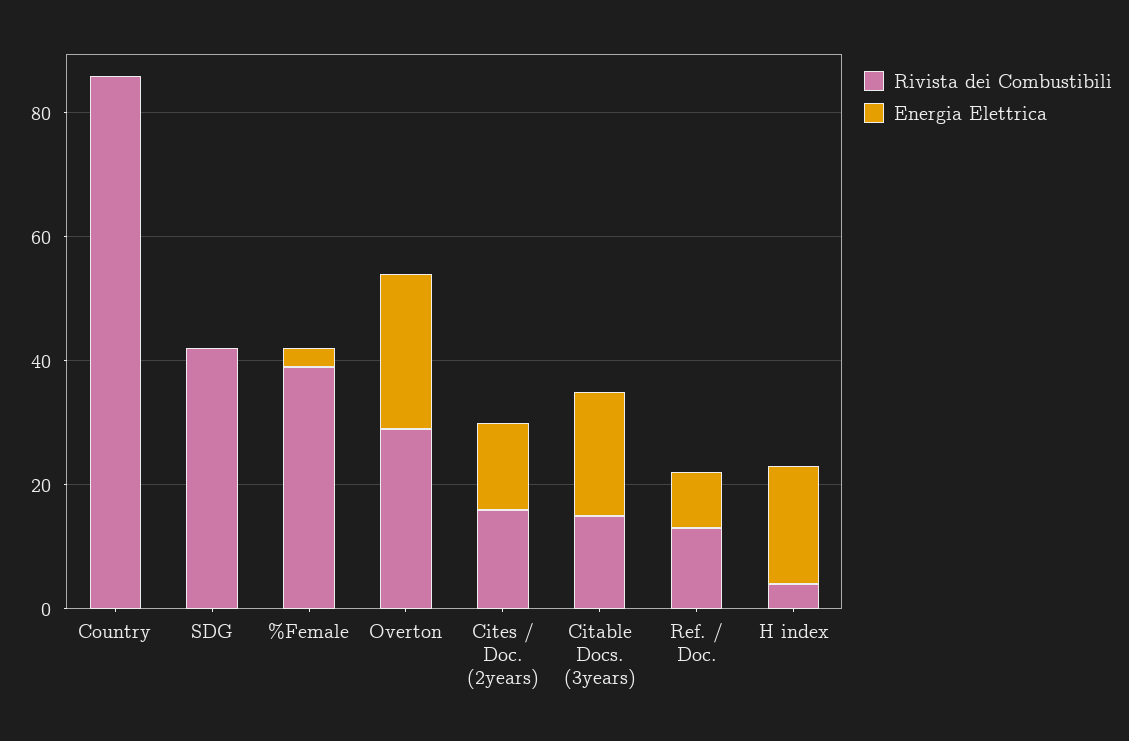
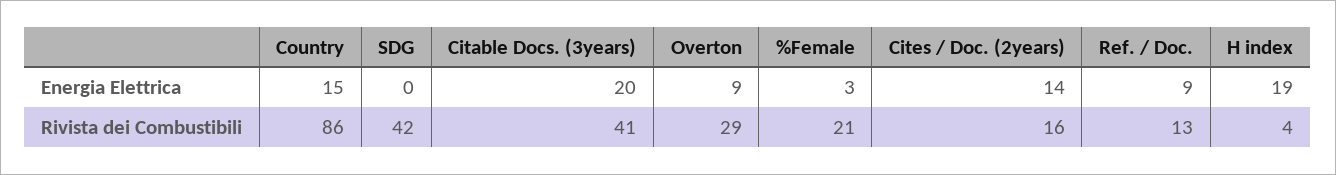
  {
    "Rivista dei Combustibili": {
      "Country": 86,
      "SDG": 42,
-     "%Female": 40,
+     "%Female": 21,
      "Overton": 29,
      "Cites / Doc. (2years)": 16,
-     "Citable Docs. (3years)": 15,
+     "Citable Docs. (3years)": 41,
      "Ref. / Doc.": 13,
      "H index": 4
    },
    "Energia Elettrica": {
-     "Country": 0,
+     "Country": 15,
      "SDG": 0,
      "%Female": 3,
-     "Overton": 25,
+     "Overton": 9,
      "Cites / Doc. (2years)": 14,
      "Citable Docs. (3years)": 20,
      "Ref. / Doc.": 9,
      "H index": 19
    }
  }

